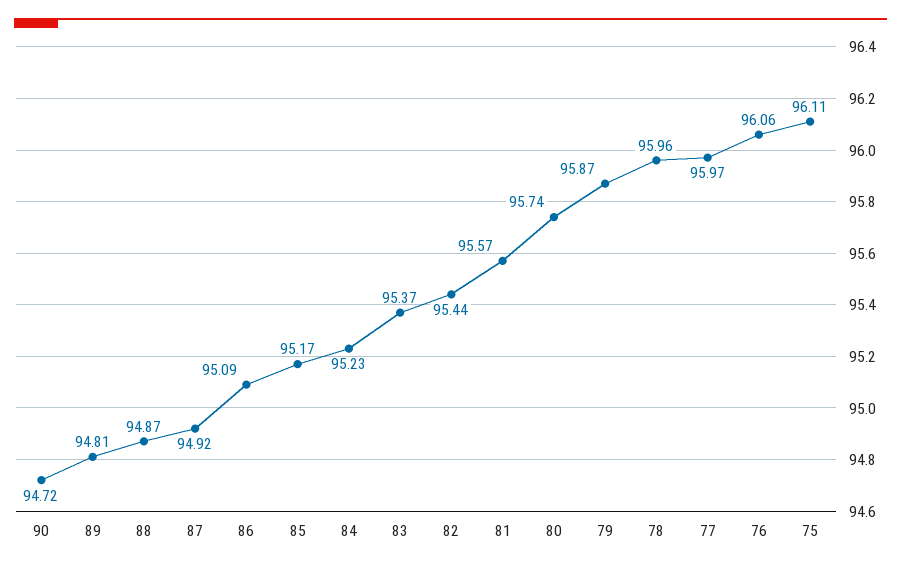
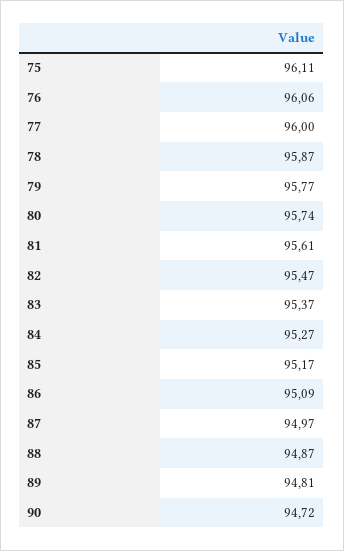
  {
    "90": 94.72,
    "89": 94.81,
    "88": 94.87,
-   "87": 94.92,
+   "87": 94.97,
    "86": 95.09,
    "85": 95.17,
-   "84": 95.23,
+   "84": 95.27,
    "83": 95.37,
-   "82": 95.44,
+   "82": 95.47,
-   "81": 95.57,
+   "81": 95.61,
    "80": 95.74,
-   "79": 95.87,
+   "79": 95.77,
-   "78": 95.96,
+   "78": 95.87,
-   "77": 95.97,
+   "77": 96,
    "76": 96.06,
    "75": 96.11
  }

